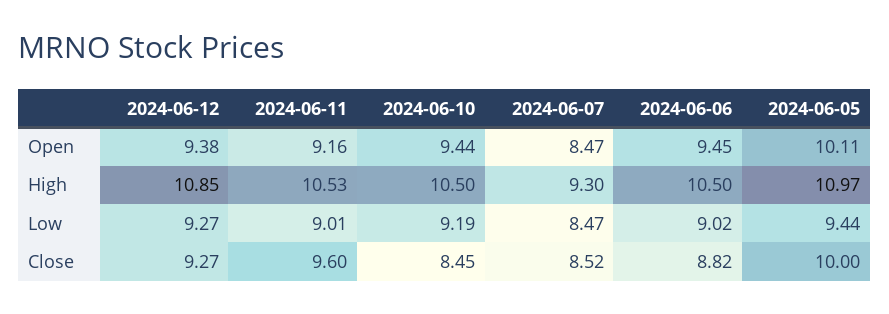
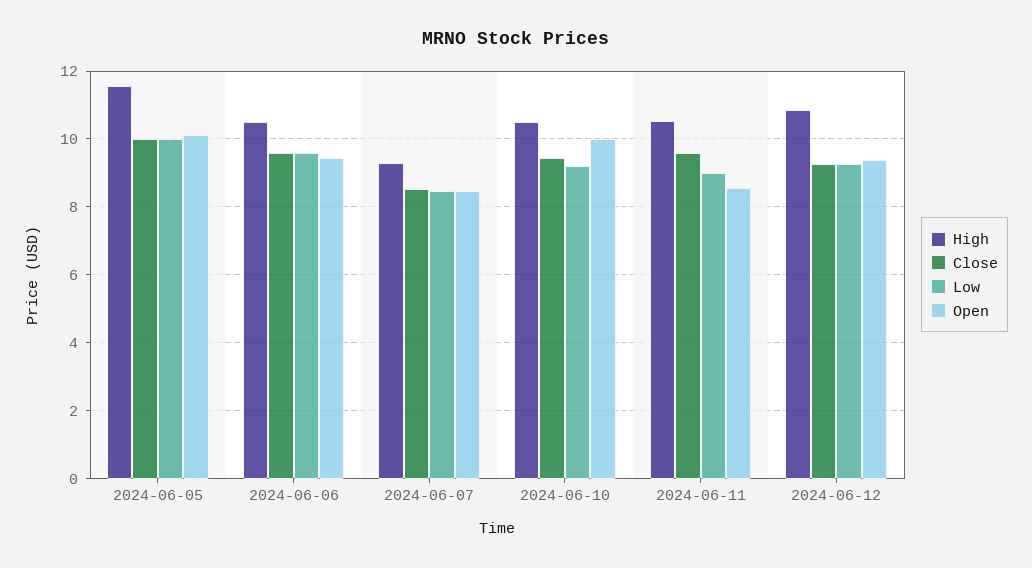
  {
    "Open": {
      "2024-06-12": 9.38,
-     "2024-06-11": 9.16,
+     "2024-06-11": 8.6,
-     "2024-06-10": 9.44,
+     "2024-06-10": 10,
      "2024-06-07": 8.47,
      "2024-06-06": 9.45,
      "2024-06-05": 10.11
    },
    "High": {
      "2024-06-12": 10.85,
      "2024-06-11": 10.53,
      "2024-06-10": 10.5,
      "2024-06-07": 9.3,
      "2024-06-06": 10.5,
-     "2024-06-05": 10.97
+     "2024-06-05": 11.6
    },
    "Low": {
      "2024-06-12": 9.27,
      "2024-06-11": 9.01,
      "2024-06-10": 9.19,
      "2024-06-07": 8.47,
-     "2024-06-06": 9.02,
+     "2024-06-06": 9.6,
-     "2024-06-05": 9.44
+     "2024-06-05": 10
    },
    "Close": {
      "2024-06-12": 9.27,
      "2024-06-11": 9.6,
-     "2024-06-10": 8.45,
+     "2024-06-10": 9.4,
      "2024-06-07": 8.52,
-     "2024-06-06": 8.82,
+     "2024-06-06": 9.6,
      "2024-06-05": 10
    }
  }

